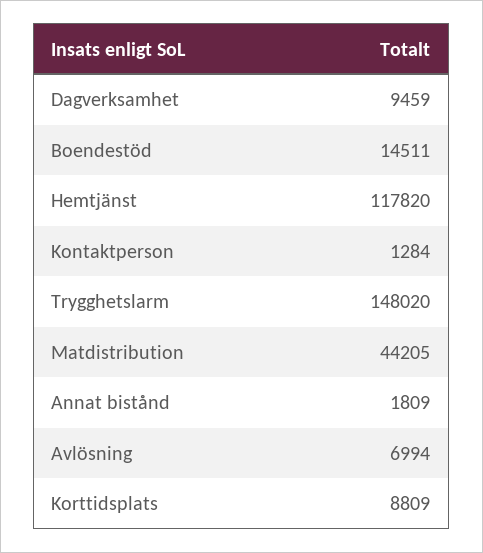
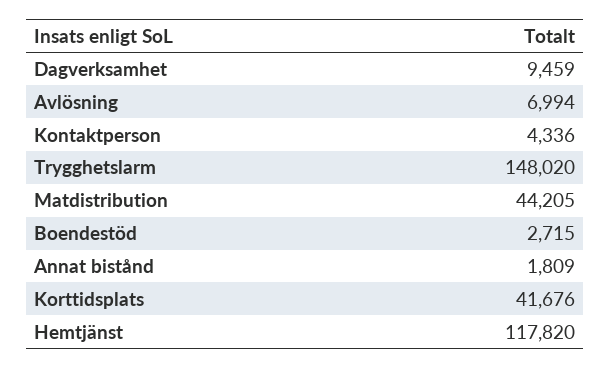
  {
    "Dagverksamhet": 9459,
-   "Boendestöd": 14511,
+   "Boendestöd": 2715,
    "Hemtjänst": 117820,
-   "Kontaktperson": 1284,
+   "Kontaktperson": 4336,
    "Trygghetslarm": 148020,
    "Matdistribution": 44205,
    "Annat bistånd": 1809,
    "Avlösning": 6994,
-   "Korttidsplats": 8809
+   "Korttidsplats": 41676
  }

